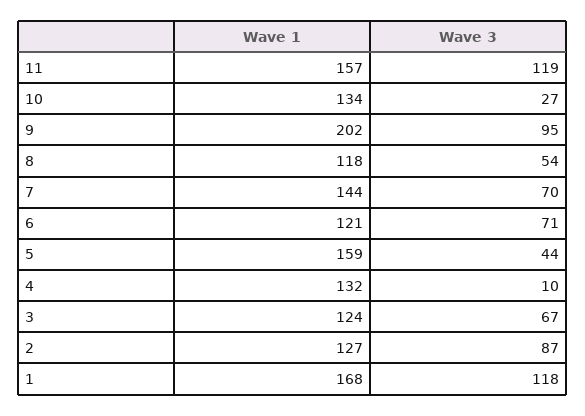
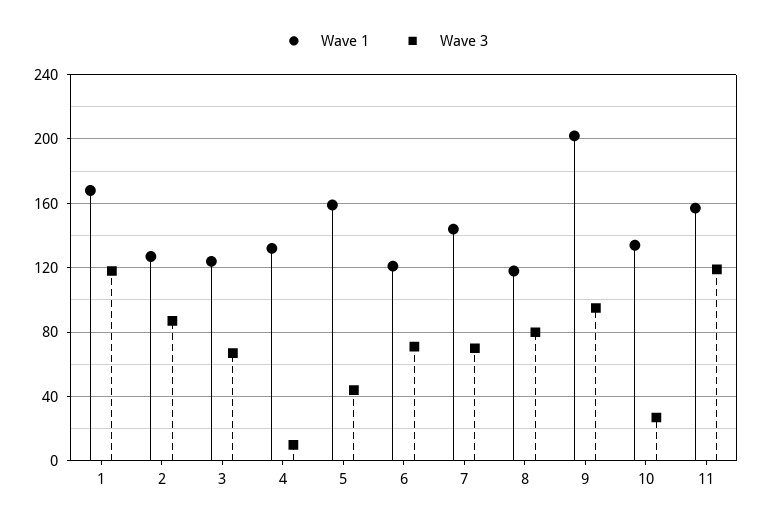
  {
    "Wave 1": {
      "11": 157,
      "10": 134,
      "9": 202,
      "8": 118,
      "7": 144,
      "6": 121,
      "5": 159,
      "4": 132,
      "3": 124,
      "2": 127,
      "1": 168
    },
    "Wave 3": {
      "11": 119,
      "10": 27,
      "9": 95,
-     "8": 54,
+     "8": 80,
      "7": 70,
      "6": 71,
      "5": 44,
      "4": 10,
      "3": 67,
      "2": 87,
      "1": 118
    }
  }

